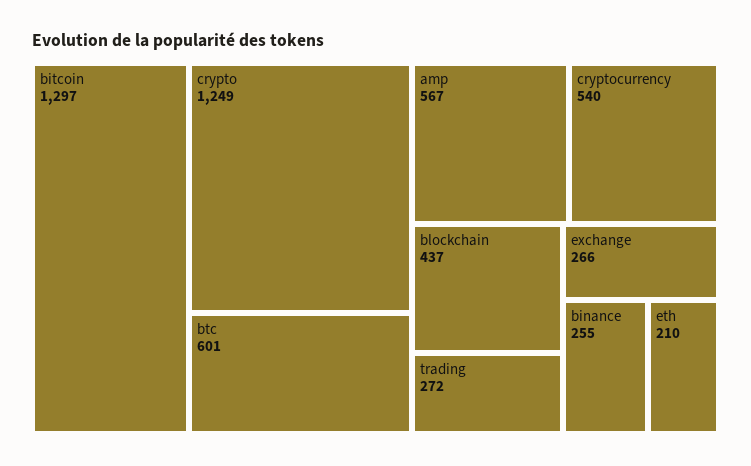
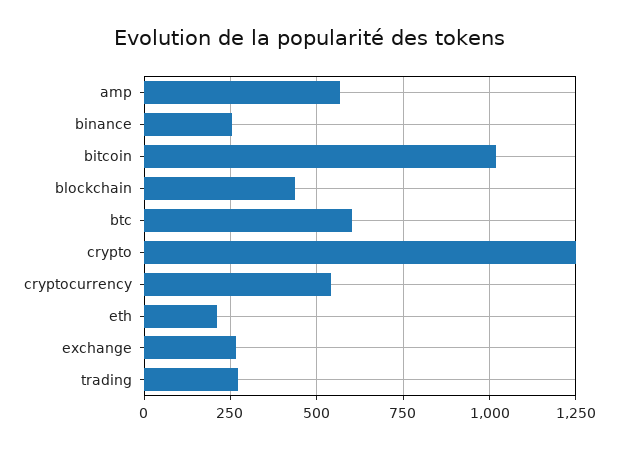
  {
-   "bitcoin": 1297,
+   "bitcoin": 1025,
    "crypto": 1249,
    "btc": 601,
    "amp": 567,
    "cryptocurrency": 540,
    "blockchain": 437,
    "trading": 272,
    "exchange": 266,
    "binance": 255,
    "eth": 210
  }

